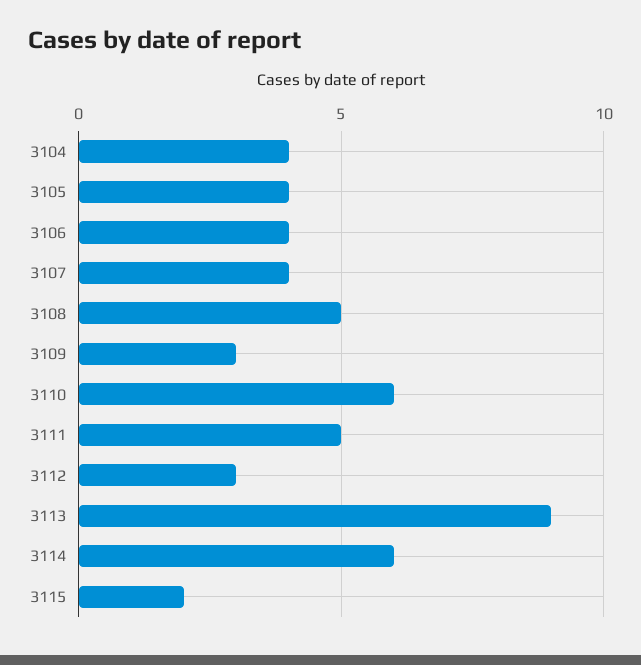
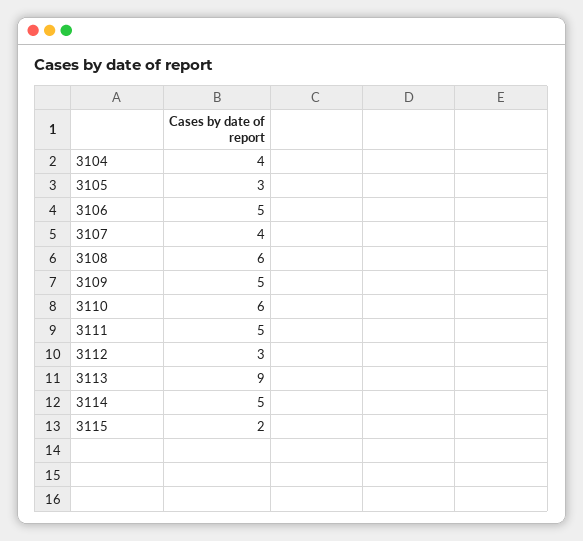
  {
    "3104": 4,
-   "3105": 4,
+   "3105": 3,
-   "3106": 4,
+   "3106": 5,
    "3107": 4,
-   "3108": 5,
+   "3108": 6,
-   "3109": 3,
+   "3109": 5,
    "3110": 6,
    "3111": 5,
    "3112": 3,
    "3113": 9,
-   "3114": 6,
+   "3114": 5,
    "3115": 2
  }

